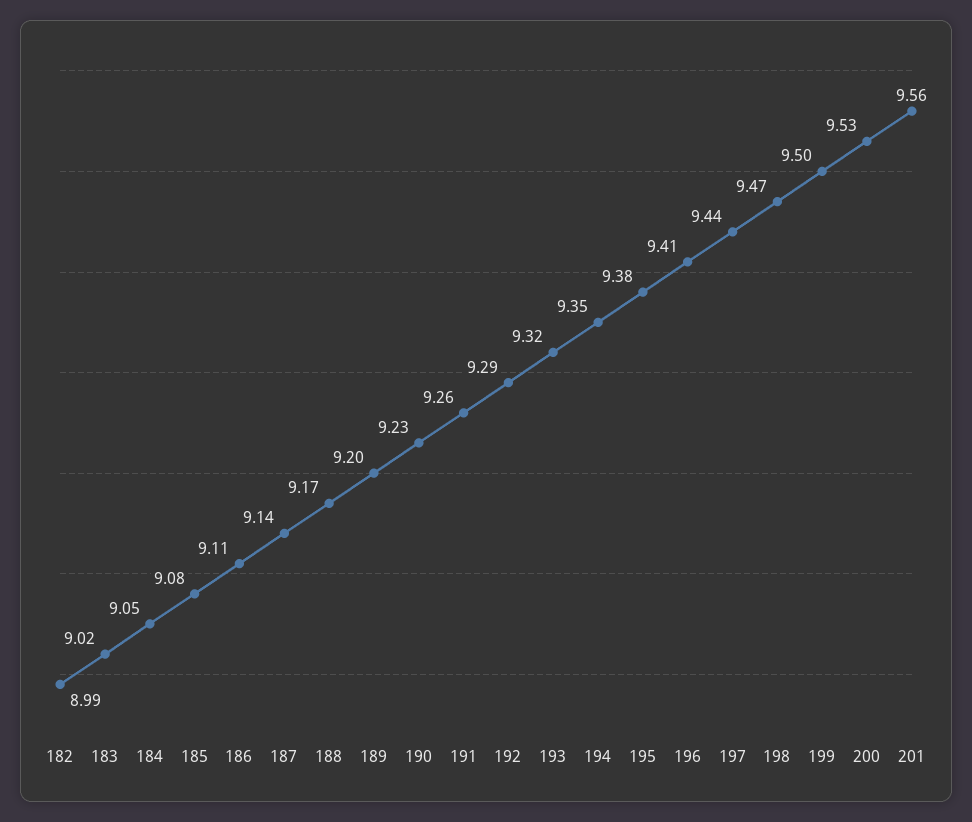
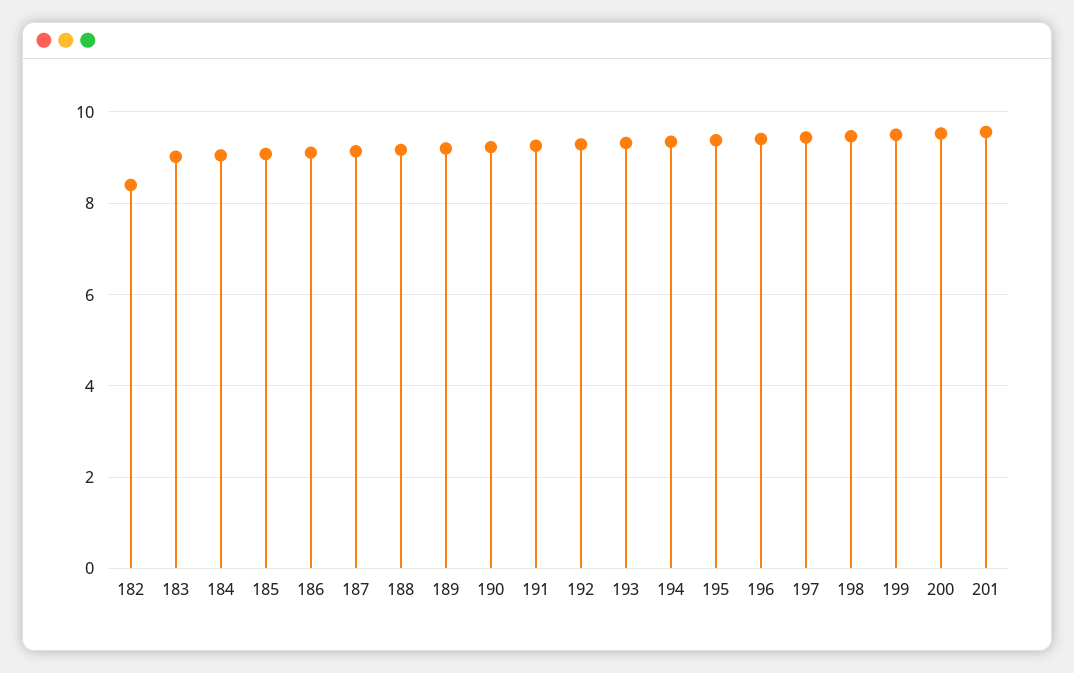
  {
-   "182": 8.99,
+   "182": 8.4,
    "183": 9.02,
    "184": 9.05,
    "185": 9.08,
    "186": 9.11,
    "187": 9.14,
    "188": 9.17,
    "189": 9.2,
    "190": 9.23,
    "191": 9.26,
    "192": 9.29,
    "193": 9.32,
    "194": 9.35,
    "195": 9.38,
    "196": 9.41,
    "197": 9.44,
    "198": 9.47,
    "199": 9.5,
    "200": 9.53,
    "201": 9.56
  }

